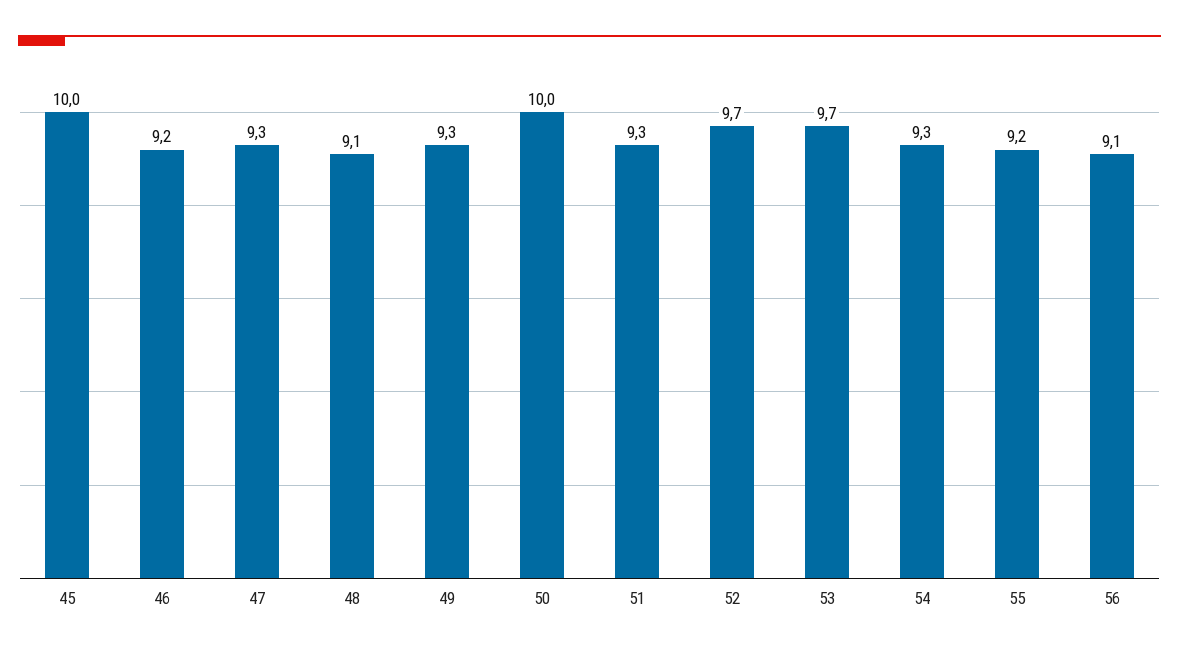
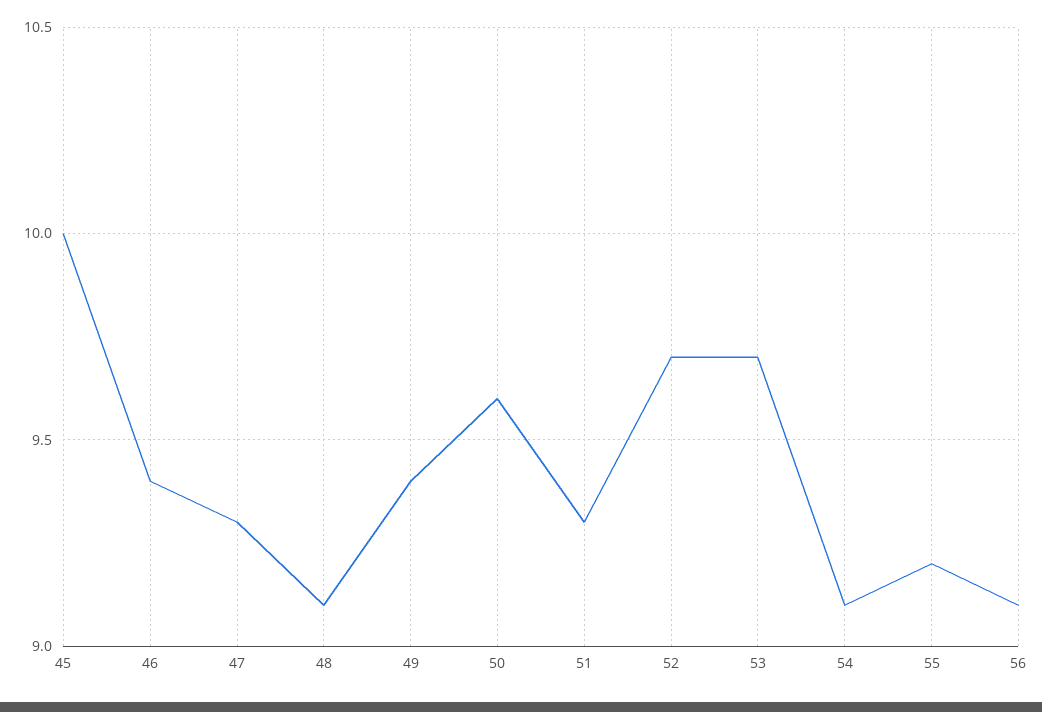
  {
    "45": 10,
-   "46": 9.2,
+   "46": 9.4,
    "47": 9.3,
    "48": 9.1,
-   "49": 9.3,
+   "49": 9.4,
-   "50": 10,
+   "50": 9.6,
    "51": 9.3,
    "52": 9.7,
    "53": 9.7,
-   "54": 9.3,
+   "54": 9.1,
    "55": 9.2,
    "56": 9.1
  }

